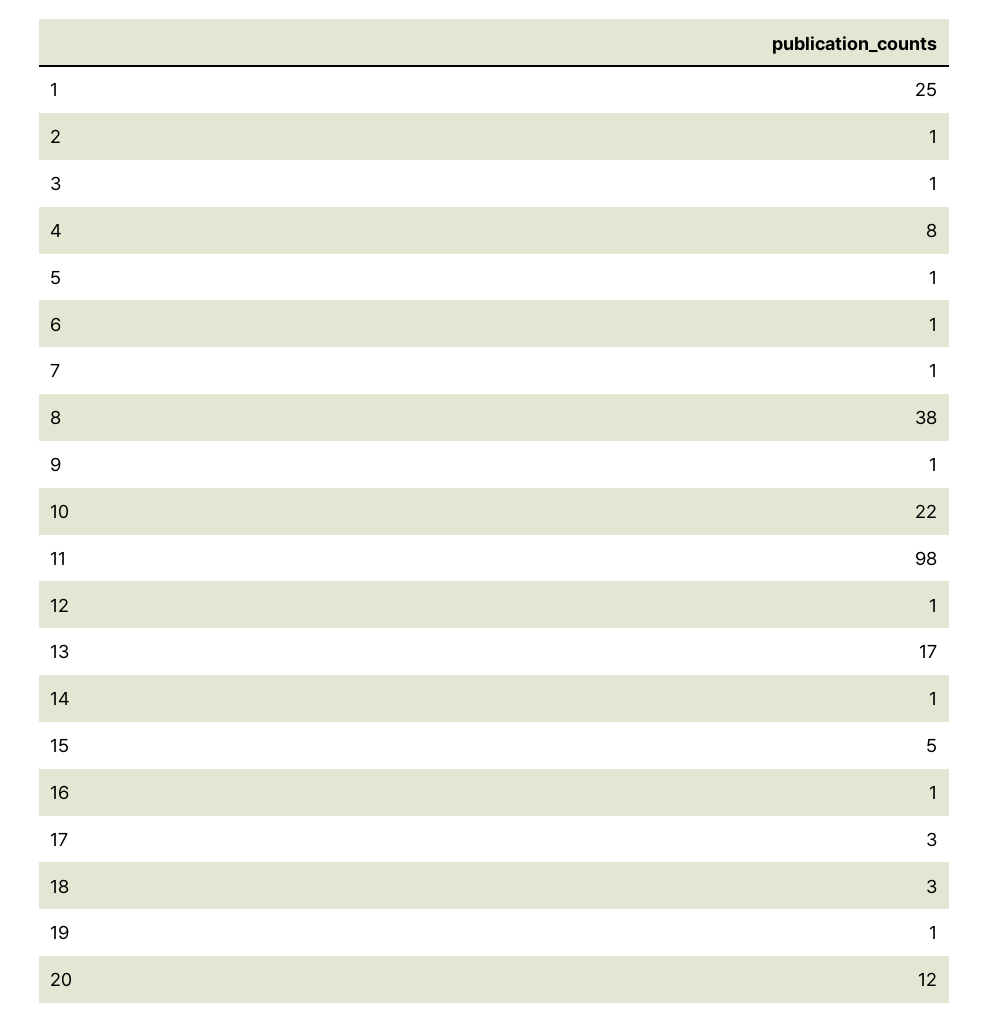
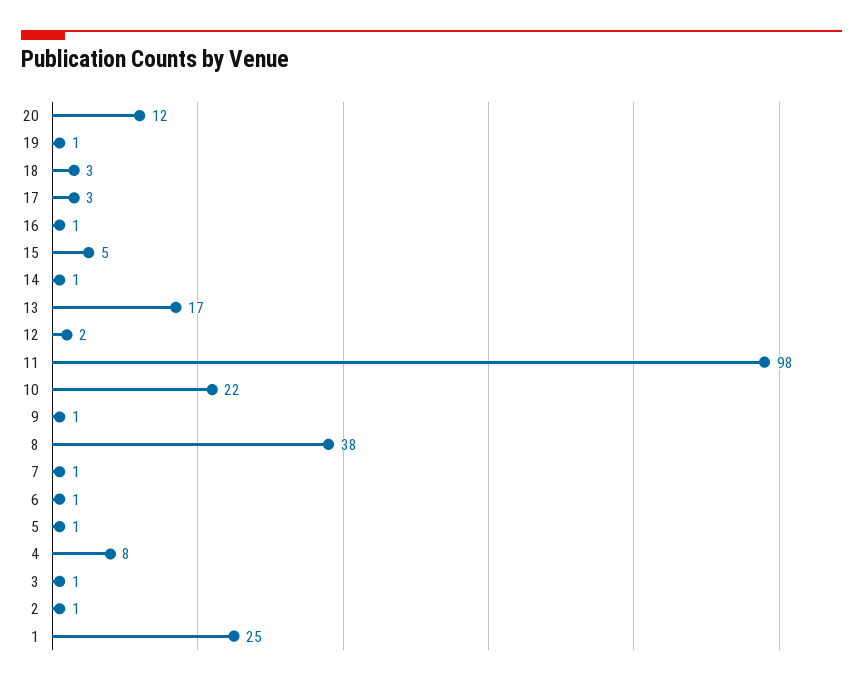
  {
    "1": 25,
    "2": 1,
    "3": 1,
    "4": 8,
    "5": 1,
    "6": 1,
    "7": 1,
    "8": 38,
    "9": 1,
    "10": 22,
    "11": 98,
-   "12": 1,
+   "12": 2,
    "13": 17,
    "14": 1,
    "15": 5,
    "16": 1,
    "17": 3,
    "18": 3,
    "19": 1,
    "20": 12
  }

